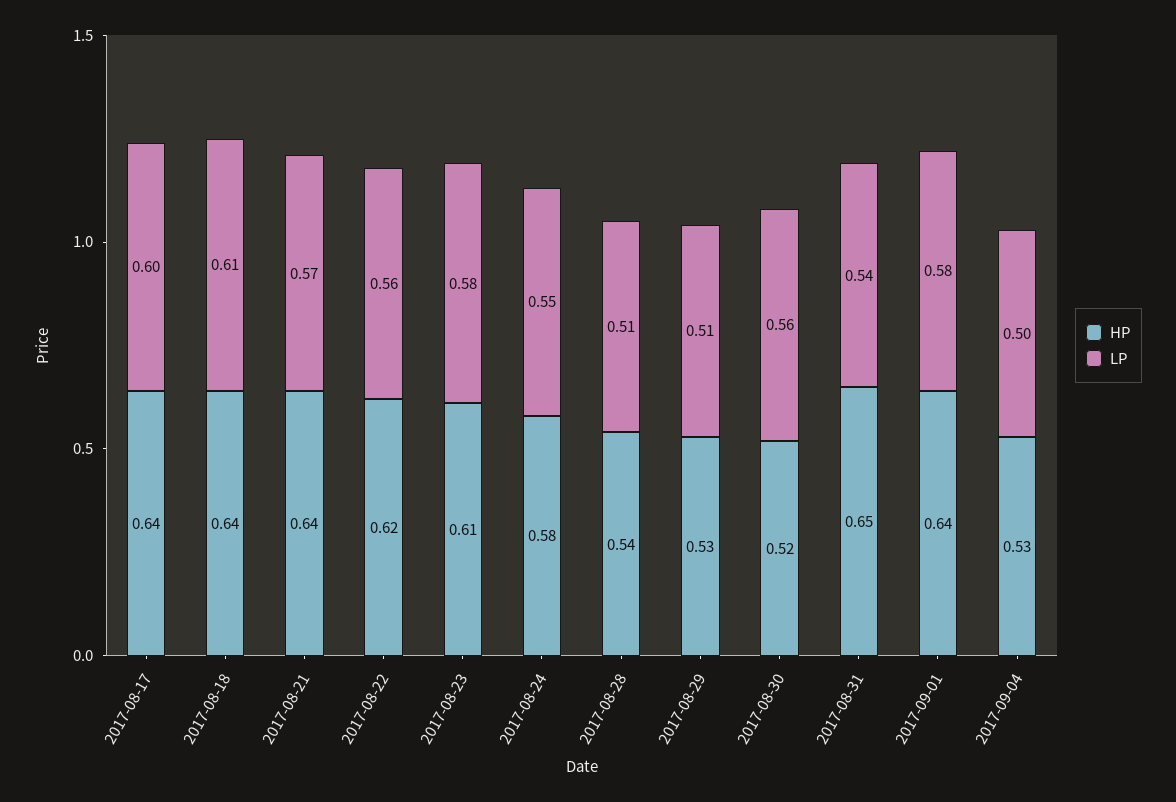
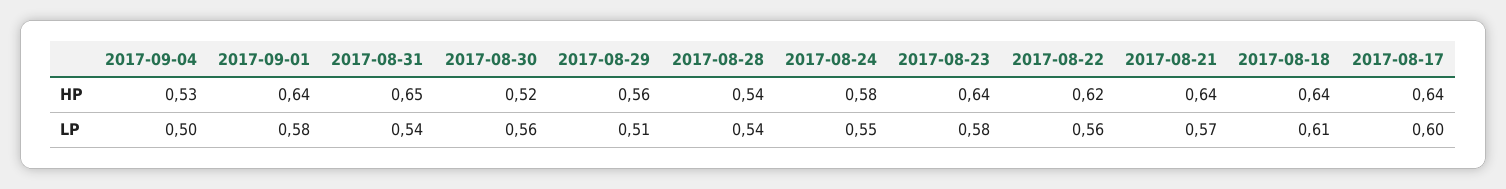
  {
    "HP": {
      "2017-08-17": 0.64,
      "2017-08-18": 0.64,
      "2017-08-21": 0.64,
      "2017-08-22": 0.62,
-     "2017-08-23": 0.61,
+     "2017-08-23": 0.64,
      "2017-08-24": 0.58,
      "2017-08-28": 0.54,
-     "2017-08-29": 0.53,
+     "2017-08-29": 0.56,
      "2017-08-30": 0.52,
      "2017-08-31": 0.65,
      "2017-09-01": 0.64,
      "2017-09-04": 0.53
    },
    "LP": {
      "2017-08-17": 0.6,
      "2017-08-18": 0.61,
      "2017-08-21": 0.57,
      "2017-08-22": 0.56,
      "2017-08-23": 0.58,
      "2017-08-24": 0.55,
-     "2017-08-28": 0.51,
+     "2017-08-28": 0.54,
      "2017-08-29": 0.51,
      "2017-08-30": 0.56,
      "2017-08-31": 0.54,
      "2017-09-01": 0.58,
      "2017-09-04": 0.5
    }
  }

